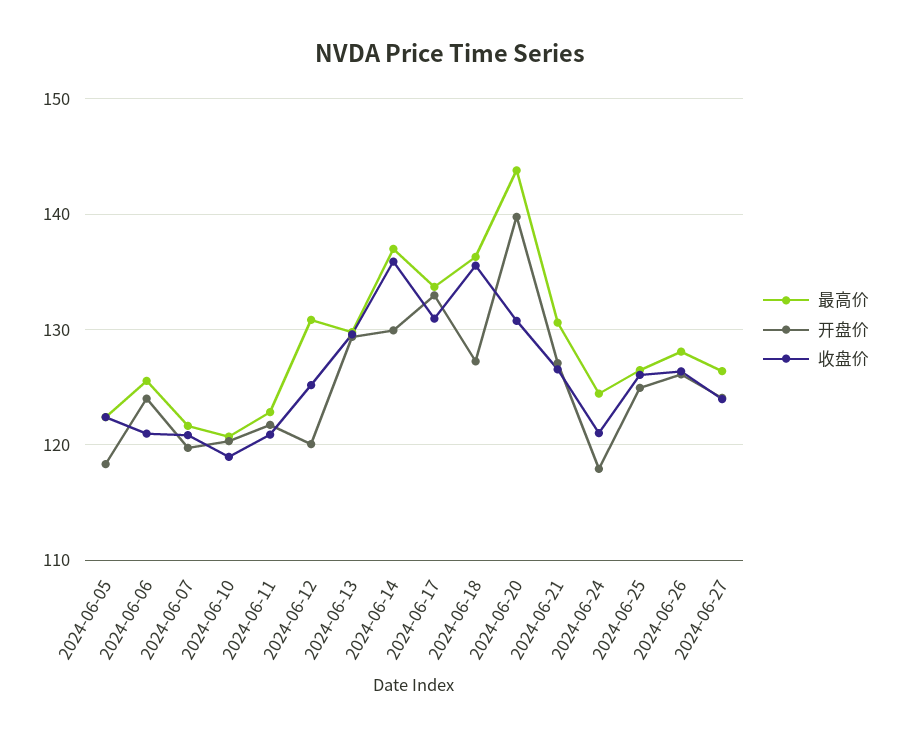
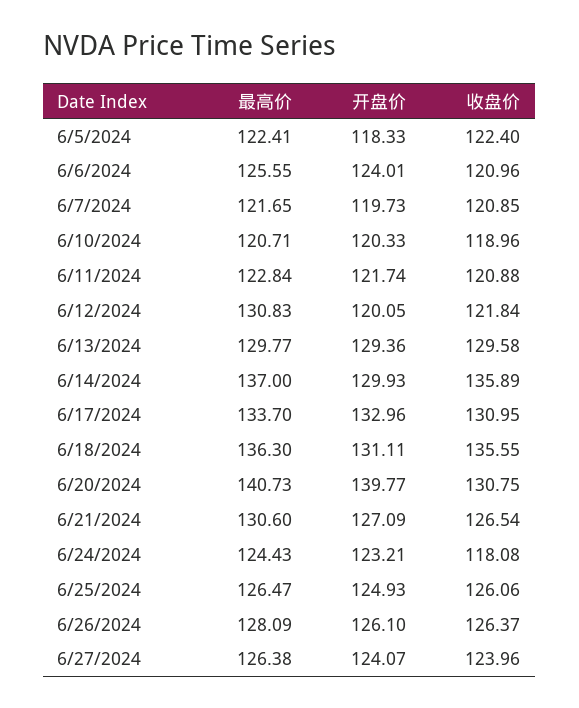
  {
    "最高价": {
      "2024-06-05": 122.41,
      "2024-06-06": 125.55,
      "2024-06-07": 121.65,
      "2024-06-10": 120.71,
      "2024-06-11": 122.84,
      "2024-06-12": 130.83,
      "2024-06-13": 129.77,
      "2024-06-14": 137,
      "2024-06-17": 133.7,
      "2024-06-18": 136.3,
-     "2024-06-20": 144,
+     "2024-06-20": 140.73,
      "2024-06-21": 130.6,
      "2024-06-24": 124.43,
      "2024-06-25": 126.47,
      "2024-06-26": 128.09,
      "2024-06-27": 126.38
    },
    "开盘价": {
      "2024-06-05": 118.33,
      "2024-06-06": 124.01,
      "2024-06-07": 119.73,
      "2024-06-10": 120.33,
      "2024-06-11": 121.74,
      "2024-06-12": 120.05,
      "2024-06-13": 129.36,
      "2024-06-14": 129.93,
      "2024-06-17": 132.96,
-     "2024-06-18": 127,
+     "2024-06-18": 131.11,
      "2024-06-20": 139.77,
      "2024-06-21": 127.09,
-     "2024-06-24": 118,
+     "2024-06-24": 123.21,
      "2024-06-25": 124.93,
      "2024-06-26": 126.1,
      "2024-06-27": 124.07
    },
    "收盘价": {
      "2024-06-05": 122.4,
      "2024-06-06": 120.96,
      "2024-06-07": 120.85,
      "2024-06-10": 118.96,
      "2024-06-11": 120.88,
-     "2024-06-12": 125,
+     "2024-06-12": 121.84,
      "2024-06-13": 129.58,
      "2024-06-14": 135.89,
      "2024-06-17": 130.95,
      "2024-06-18": 135.55,
      "2024-06-20": 130.75,
      "2024-06-21": 126.54,
-     "2024-06-24": 121,
+     "2024-06-24": 118.08,
      "2024-06-25": 126.06,
      "2024-06-26": 126.37,
      "2024-06-27": 123.96
    }
  }

